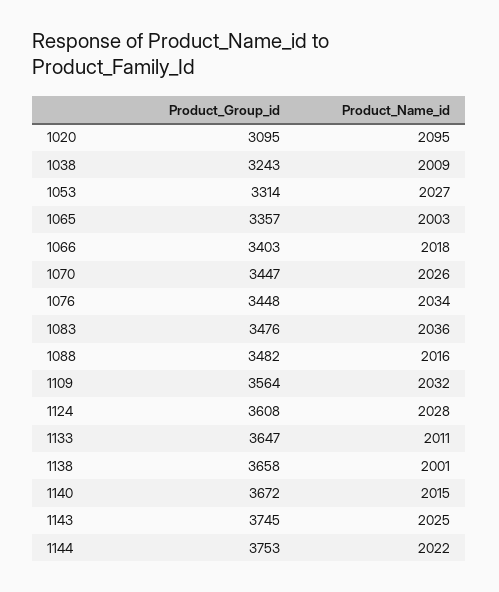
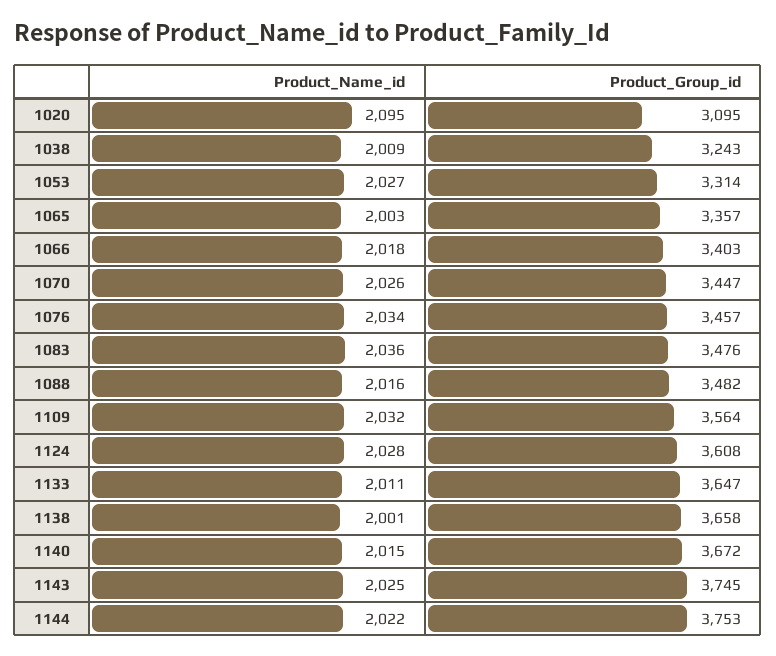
  {
    "Product_Group_id": {
      "1020": 3095,
      "1038": 3243,
      "1053": 3314,
      "1065": 3357,
      "1066": 3403,
      "1070": 3447,
-     "1076": 3448,
+     "1076": 3457,
      "1083": 3476,
      "1088": 3482,
      "1109": 3564,
      "1124": 3608,
      "1133": 3647,
      "1138": 3658,
      "1140": 3672,
      "1143": 3745,
      "1144": 3753
    },
    "Product_Name_id": {
      "1020": 2095,
      "1038": 2009,
      "1053": 2027,
      "1065": 2003,
      "1066": 2018,
      "1070": 2026,
      "1076": 2034,
      "1083": 2036,
      "1088": 2016,
      "1109": 2032,
      "1124": 2028,
      "1133": 2011,
      "1138": 2001,
      "1140": 2015,
      "1143": 2025,
      "1144": 2022
    }
  }

